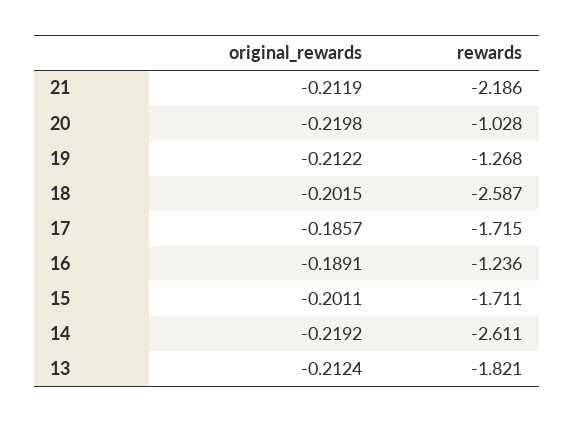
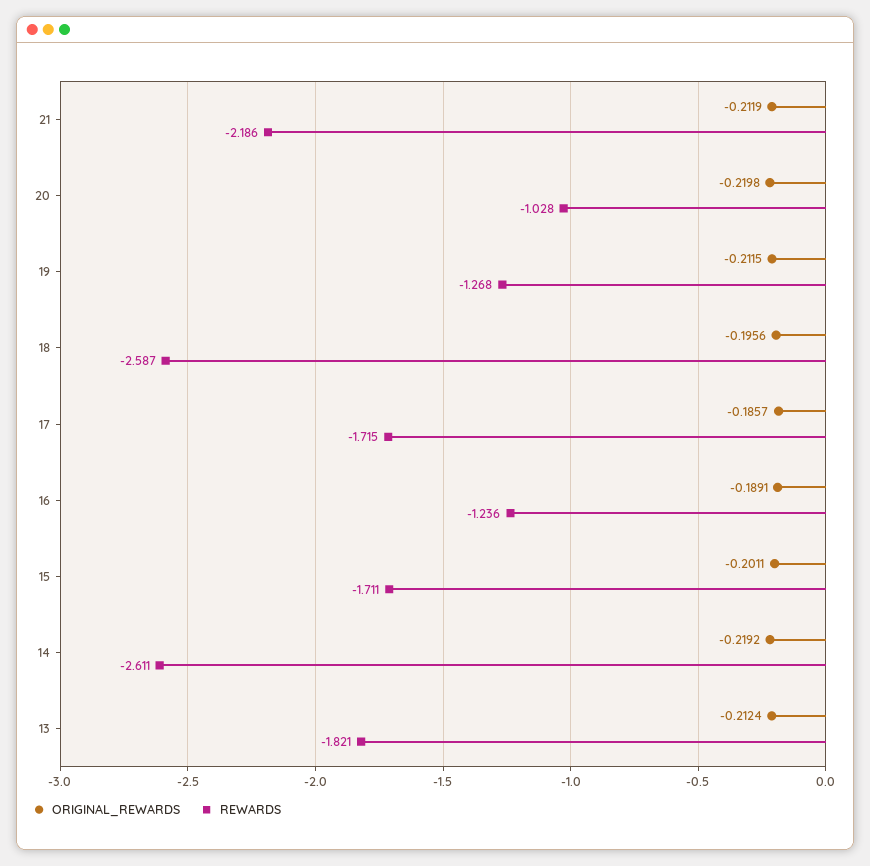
  {
    "original_rewards": {
      "21": -0.2119,
      "20": -0.2198,
-     "19": -0.2122,
+     "19": -0.2115,
-     "18": -0.2015,
+     "18": -0.1956,
      "17": -0.1857,
      "16": -0.1891,
      "15": -0.2011,
      "14": -0.2192,
      "13": -0.2124
    },
    "rewards": {
      "21": -2.186,
      "20": -1.028,
      "19": -1.268,
      "18": -2.587,
      "17": -1.715,
      "16": -1.236,
      "15": -1.711,
      "14": -2.611,
      "13": -1.821
    }
  }

